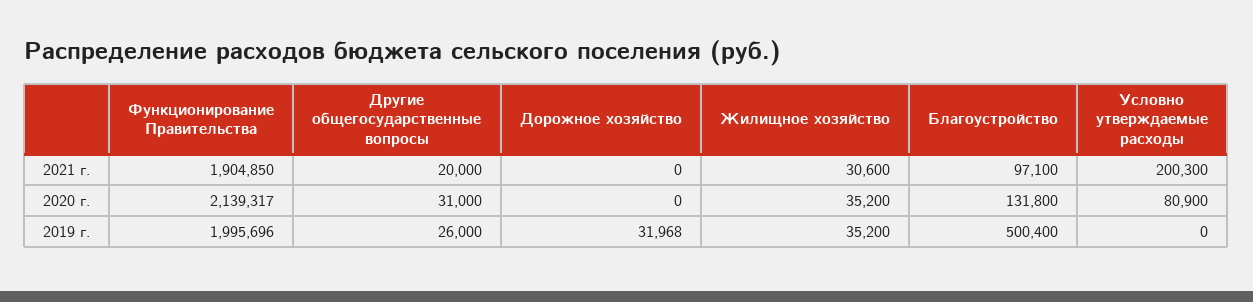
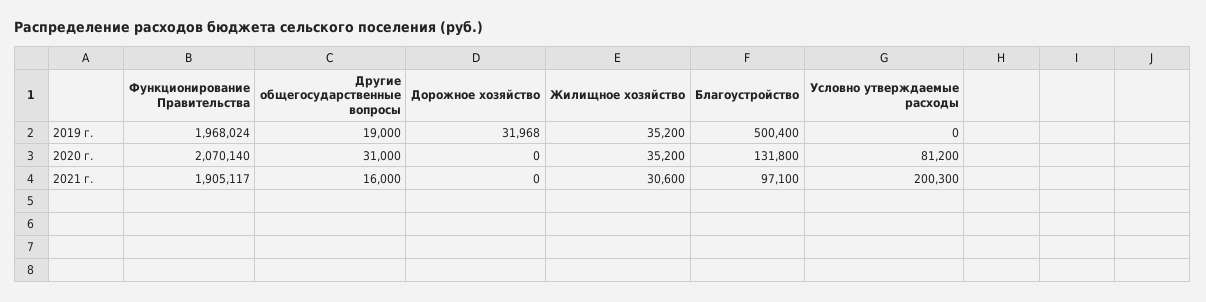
  {
    "Функционирование Правительства": {
-     "2021 г.": 1904850,
+     "2021 г.": 1905117,
-     "2020 г.": 2139317,
+     "2020 г.": 2070140,
-     "2019 г.": 1995696
+     "2019 г.": 1968024
    },
    "Другие общегосударственные вопросы": {
-     "2021 г.": 20000,
+     "2021 г.": 16000,
      "2020 г.": 31000,
-     "2019 г.": 26000
+     "2019 г.": 19000
    },
    "Дорожное хозяйство": {
      "2021 г.": 0,
      "2020 г.": 0,
      "2019 г.": 31968
    },
    "Жилищное хозяйство": {
      "2021 г.": 30600,
      "2020 г.": 35200,
      "2019 г.": 35200
    },
    "Благоустройство": {
      "2021 г.": 97100,
      "2020 г.": 131800,
      "2019 г.": 500400
    },
    "Условно утверждаемые расходы": {
      "2021 г.": 200300,
-     "2020 г.": 80900,
+     "2020 г.": 81200,
      "2019 г.": 0
    }
  }

